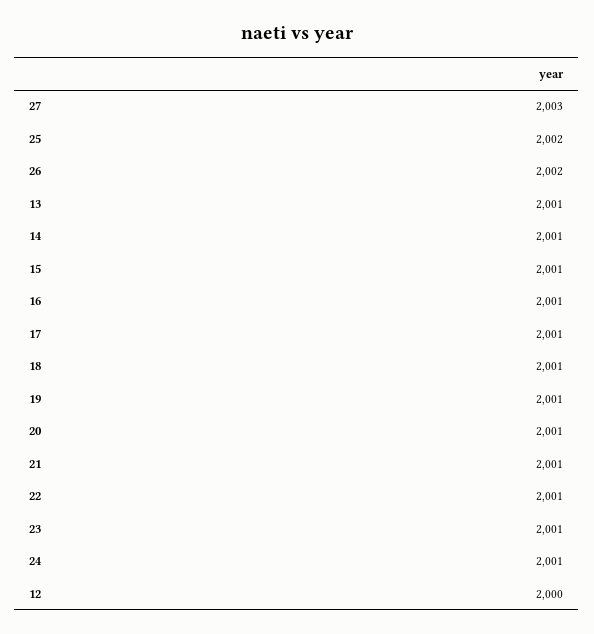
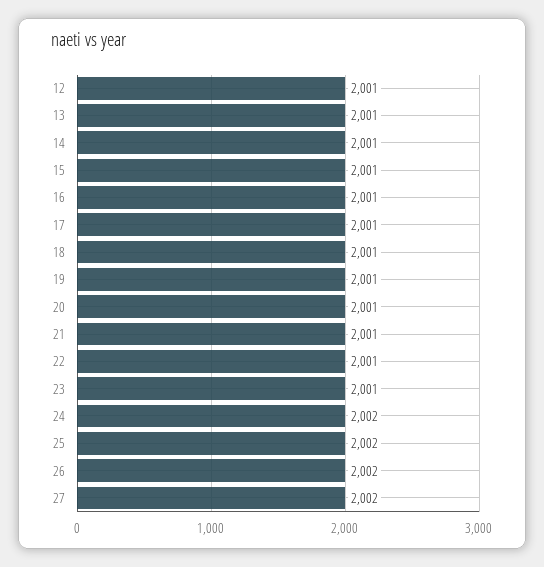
  {
-   "27": 2003,
+   "27": 2002,
    "25": 2002,
    "26": 2002,
    "13": 2001,
    "14": 2001,
    "15": 2001,
    "16": 2001,
    "17": 2001,
    "18": 2001,
    "19": 2001,
    "20": 2001,
    "21": 2001,
    "22": 2001,
    "23": 2001,
-   "24": 2001,
+   "24": 2002,
-   "12": 2000
+   "12": 2001
  }

